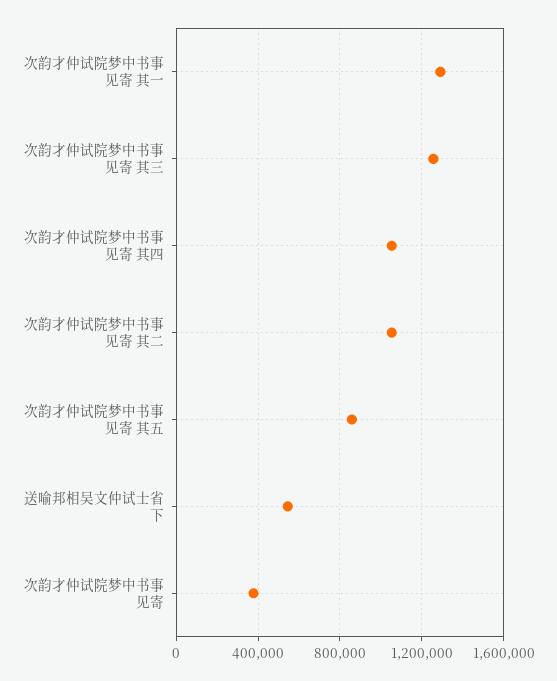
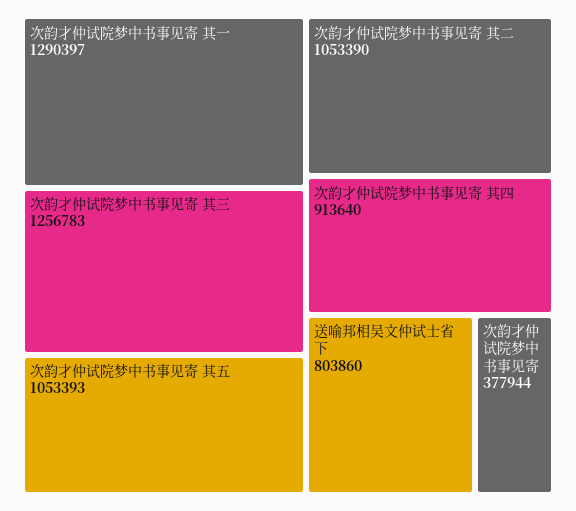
  {
    "次韵才仲试院梦中书事见寄 其一": 1290397,
    "次韵才仲试院梦中书事见寄 其三": 1256783,
-   "次韵才仲试院梦中书事见寄 其四": 1050000,
+   "次韵才仲试院梦中书事见寄 其四": 913640,
    "次韵才仲试院梦中书事见寄 其二": 1053390,
-   "次韵才仲试院梦中书事见寄 其五": 850000,
+   "次韵才仲试院梦中书事见寄 其五": 1053393,
-   "送喻邦相吴文仲试士省下": 550000,
+   "送喻邦相吴文仲试士省下": 803860,
    "次韵才仲试院梦中书事见寄": 377944
  }

